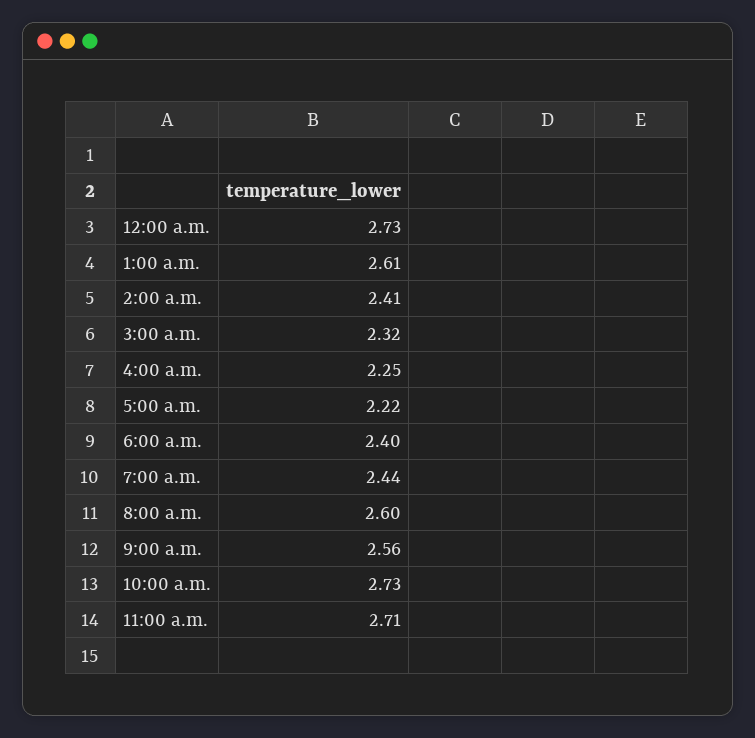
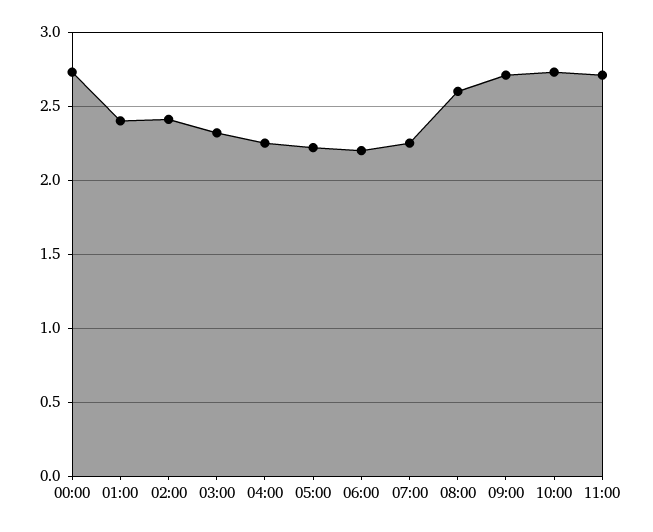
  {
    "12:00 a.m.": 2.73,
-   "1:00 a.m.": 2.61,
+   "1:00 a.m.": 2.4,
    "2:00 a.m.": 2.41,
    "3:00 a.m.": 2.32,
    "4:00 a.m.": 2.25,
    "5:00 a.m.": 2.22,
-   "6:00 a.m.": 2.4,
+   "6:00 a.m.": 2.2,
-   "7:00 a.m.": 2.44,
+   "7:00 a.m.": 2.25,
    "8:00 a.m.": 2.6,
-   "9:00 a.m.": 2.56,
+   "9:00 a.m.": 2.7,
    "10:00 a.m.": 2.73,
    "11:00 a.m.": 2.71
  }

